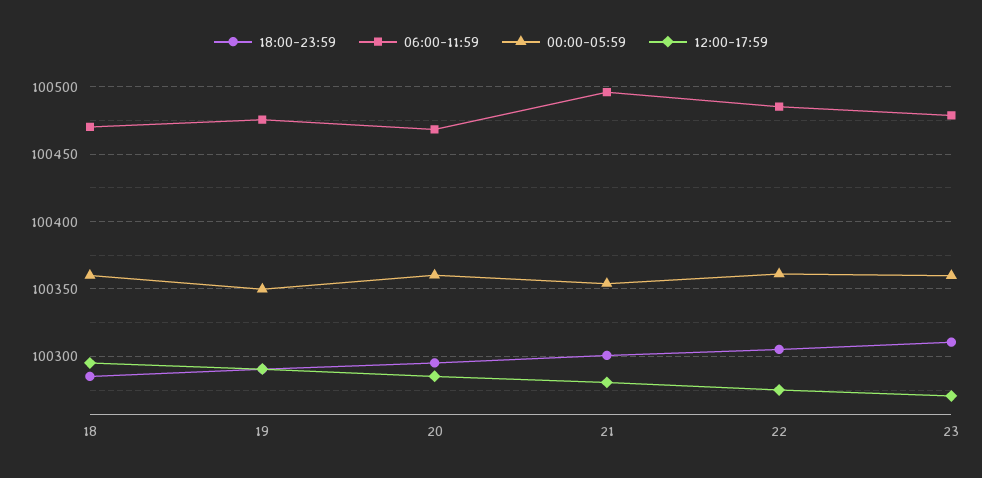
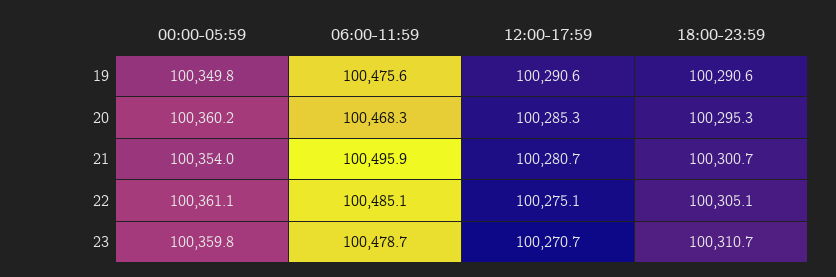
  {
    "18:00-23:59": {
-     "18": 100285,
      "19": 100290.6,
      "20": 100295.3,
      "21": 100300.7,
      "22": 100305.1,
      "23": 100310.7
    },
    "06:00-11:59": {
-     "18": 100470,
      "19": 100475.6,
      "20": 100468.3,
      "21": 100495.9,
      "22": 100485.1,
      "23": 100478.7
    },
    "00:00-05:59": {
-     "18": 100360,
      "19": 100349.8,
      "20": 100360.2,
      "21": 100354,
      "22": 100361.1,
      "23": 100359.8
    },
    "12:00-17:59": {
-     "18": 100295,
      "19": 100290.6,
      "20": 100285.3,
      "21": 100280.7,
      "22": 100275.1,
      "23": 100270.7
    }
  }

